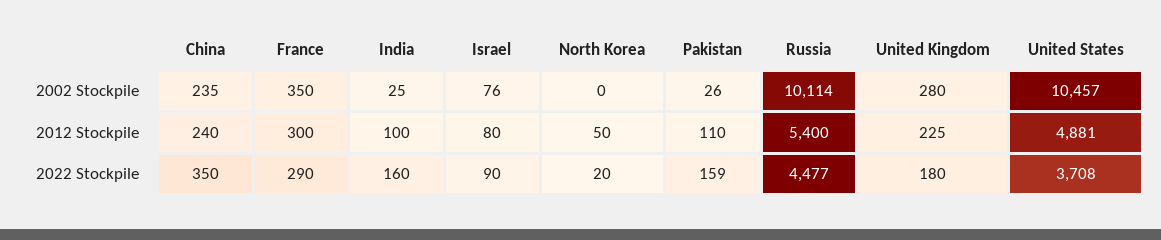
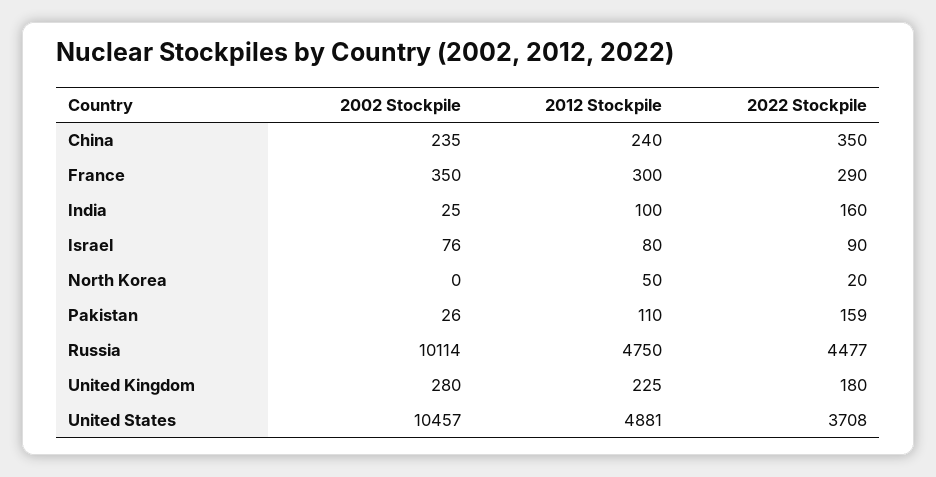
  {
    "China": {
      "2002 Stockpile": 235,
      "2012 Stockpile": 240,
      "2022 Stockpile": 350
    },
    "France": {
      "2002 Stockpile": 350,
      "2012 Stockpile": 300,
      "2022 Stockpile": 290
    },
    "India": {
      "2002 Stockpile": 25,
      "2012 Stockpile": 100,
      "2022 Stockpile": 160
    },
    "Israel": {
      "2002 Stockpile": 76,
      "2012 Stockpile": 80,
      "2022 Stockpile": 90
    },
    "North Korea": {
      "2002 Stockpile": 0,
      "2012 Stockpile": 50,
      "2022 Stockpile": 20
    },
    "Pakistan": {
      "2002 Stockpile": 26,
      "2012 Stockpile": 110,
      "2022 Stockpile": 159
    },
    "Russia": {
      "2002 Stockpile": 10114,
-     "2012 Stockpile": 5400,
+     "2012 Stockpile": 4750,
      "2022 Stockpile": 4477
    },
    "United Kingdom": {
      "2002 Stockpile": 280,
      "2012 Stockpile": 225,
      "2022 Stockpile": 180
    },
    "United States": {
      "2002 Stockpile": 10457,
      "2012 Stockpile": 4881,
      "2022 Stockpile": 3708
    }
  }

